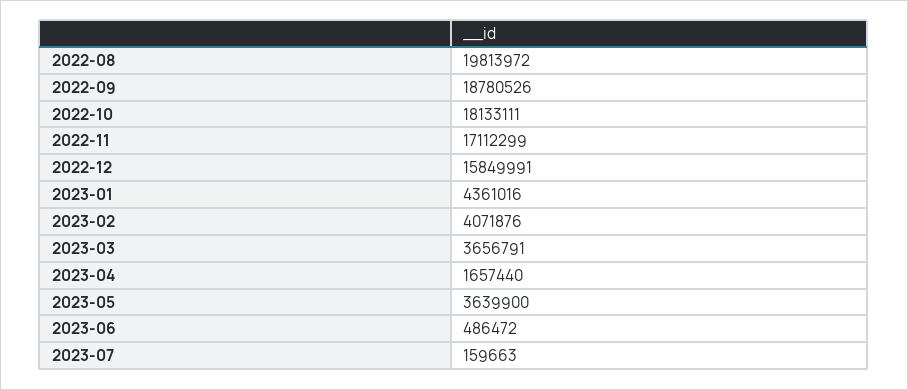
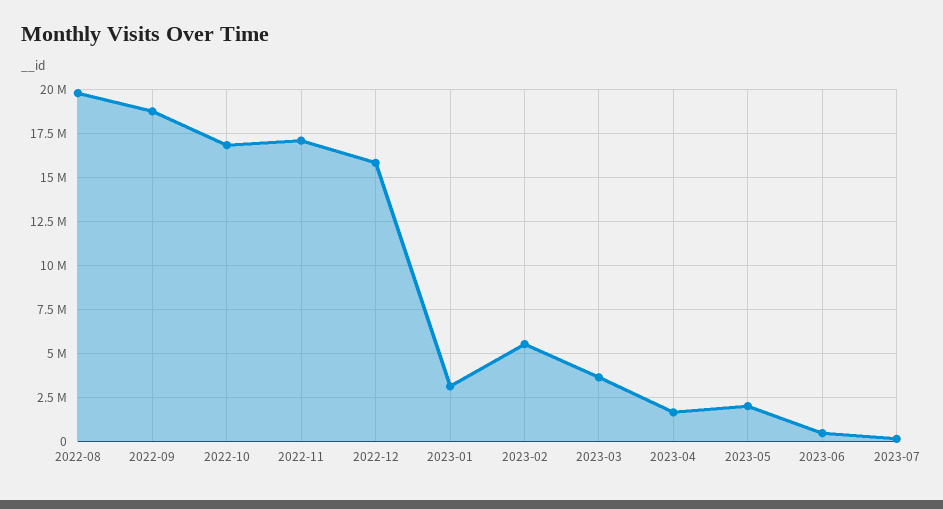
  {
    "2022-08": 19813972,
    "2022-09": 18780526,
-   "2022-10": 18133111,
+   "2022-10": 17000000,
    "2022-11": 17112299,
    "2022-12": 15849991,
-   "2023-01": 4361016,
+   "2023-01": 3000000,
-   "2023-02": 4071876,
+   "2023-02": 5500000,
    "2023-03": 3656791,
    "2023-04": 1657440,
-   "2023-05": 3639900,
+   "2023-05": 2000000,
    "2023-06": 486472,
    "2023-07": 159663
  }

